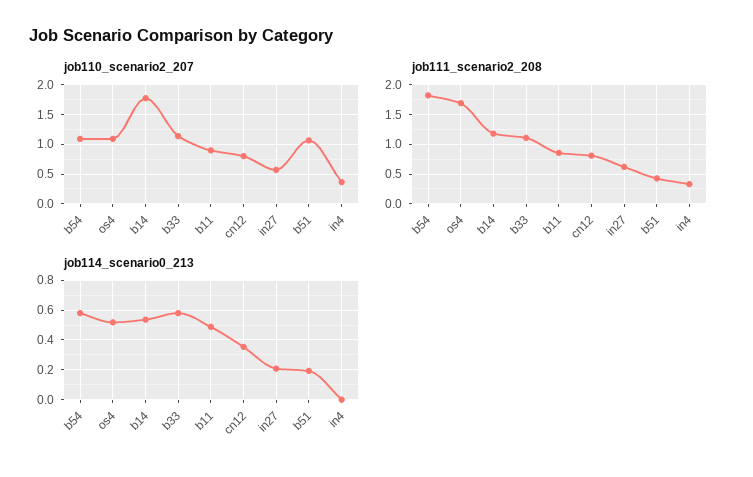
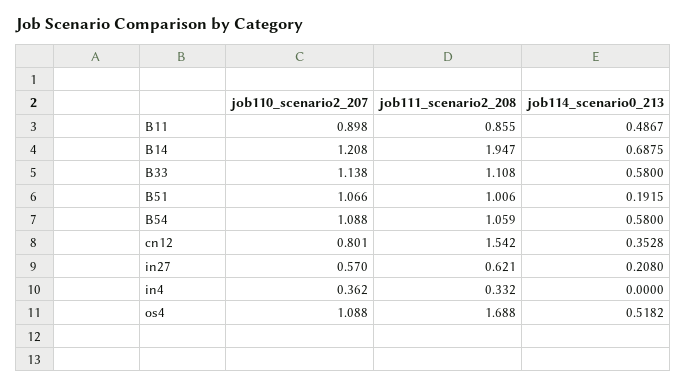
  {
    "job110_scenario2_207": {
      "b54": 1.088,
      "os4": 1.088,
-     "b14": 1.75,
+     "b14": 1.208,
      "b33": 1.138,
      "b11": 0.898,
      "cn12": 0.801,
      "in27": 0.57,
      "b51": 1.066,
      "in4": 0.362
    },
    "job111_scenario2_208": {
-     "b54": 1.75,
+     "b54": 1.059,
      "os4": 1.688,
-     "b14": 1.25,
+     "b14": 1.947,
      "b33": 1.108,
      "b11": 0.855,
-     "cn12": 0.75,
+     "cn12": 1.542,
      "in27": 0.621,
-     "b51": 0.5,
+     "b51": 1.006,
      "in4": 0.332
    },
    "job114_scenario0_213": {
      "b54": 0.58,
      "os4": 0.5182,
-     "b14": 0.55,
+     "b14": 0.6875,
      "b33": 0.58,
      "b11": 0.4867,
      "cn12": 0.3528,
      "in27": 0.208,
      "b51": 0.1915,
      "in4": 0
    }
  }

